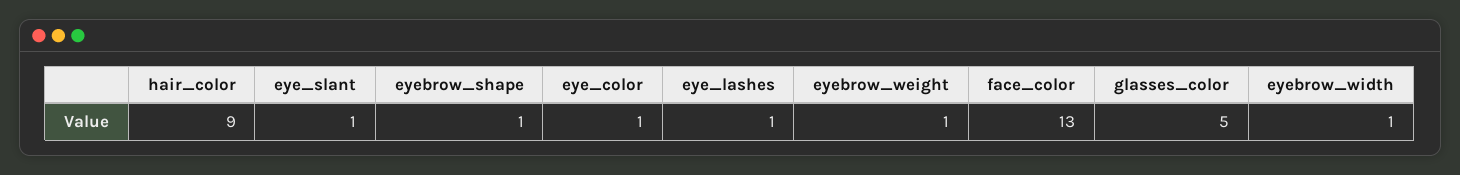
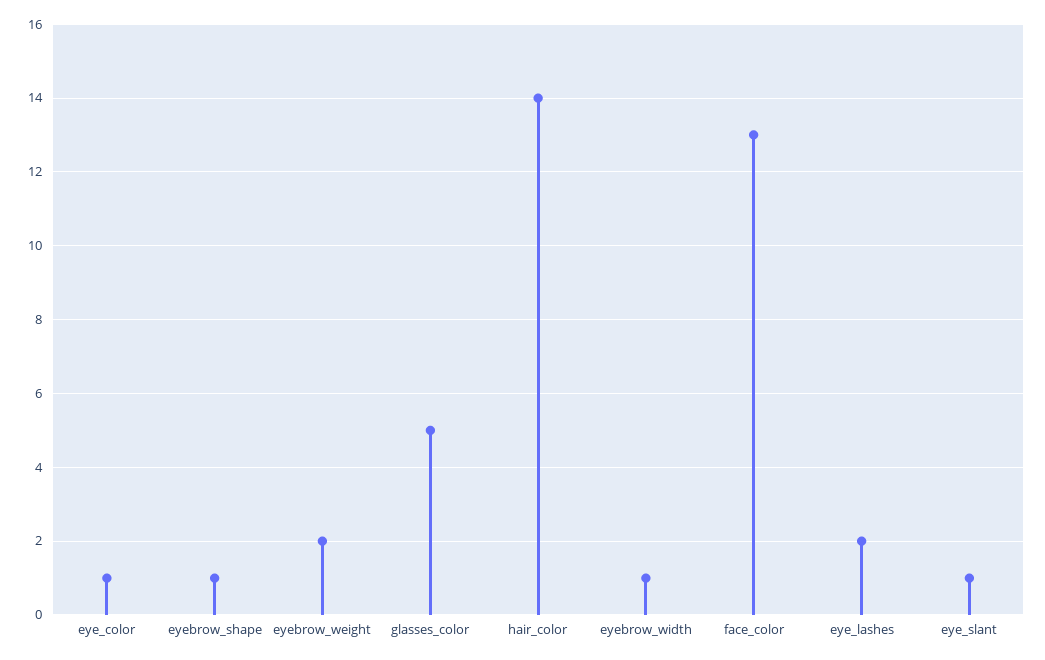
  {
-   "hair_color": 9,
+   "hair_color": 14,
    "eye_slant": 1,
    "eyebrow_shape": 1,
    "eye_color": 1,
-   "eye_lashes": 1,
+   "eye_lashes": 2,
-   "eyebrow_weight": 1,
+   "eyebrow_weight": 2,
    "face_color": 13,
    "glasses_color": 5,
    "eyebrow_width": 1
  }

